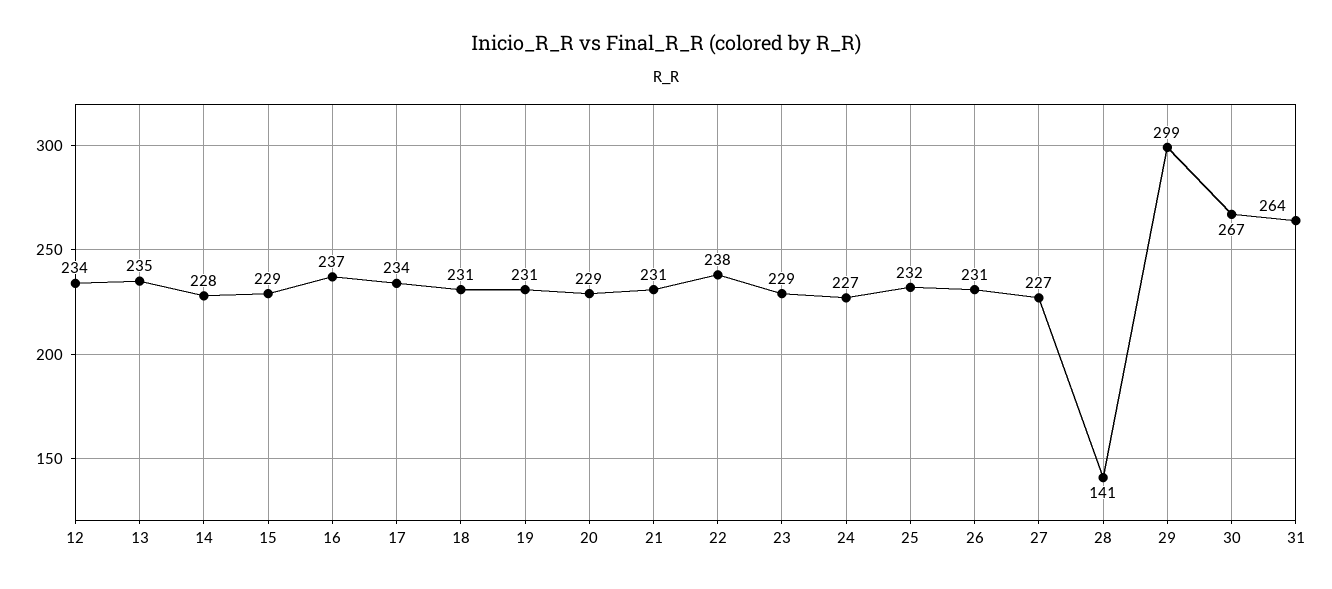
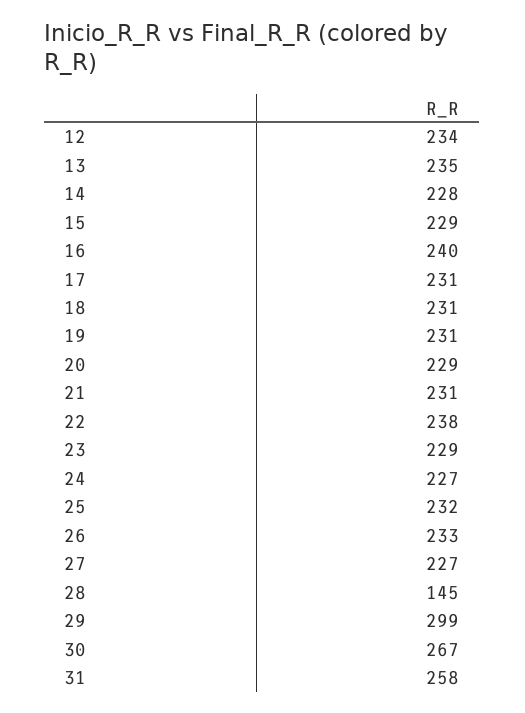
  {
    "12": 234,
    "13": 235,
    "14": 228,
    "15": 229,
-   "16": 237,
+   "16": 240,
-   "17": 234,
+   "17": 231,
    "18": 231,
    "19": 231,
    "20": 229,
    "21": 231,
    "22": 238,
    "23": 229,
    "24": 227,
    "25": 232,
-   "26": 231,
+   "26": 233,
    "27": 227,
-   "28": 141,
+   "28": 145,
    "29": 299,
    "30": 267,
-   "31": 264
+   "31": 258
  }

